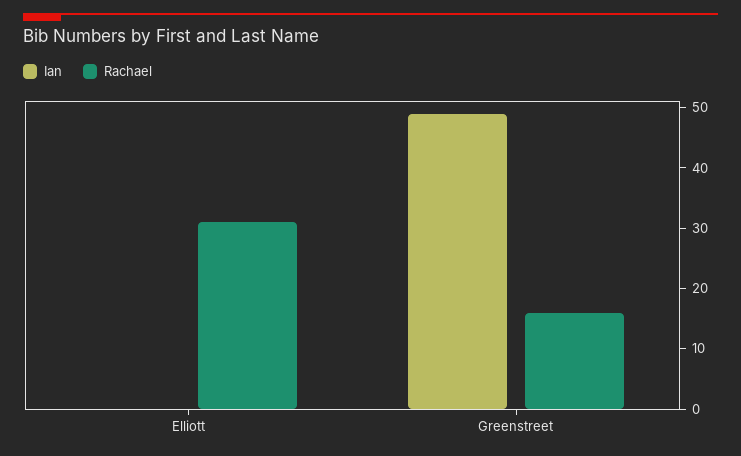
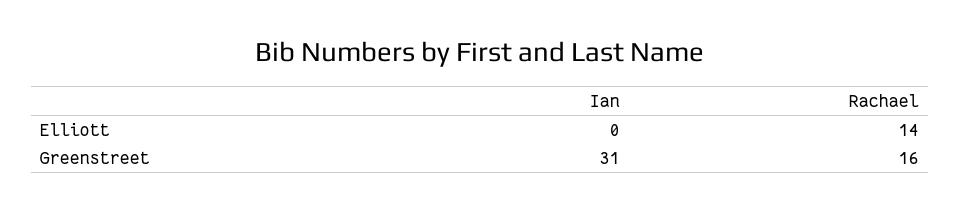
  {
    "Ian": {
      "Elliott": 0,
-     "Greenstreet": 50
+     "Greenstreet": 31
    },
    "Rachael": {
-     "Elliott": 30,
+     "Elliott": 14,
      "Greenstreet": 16
    }
  }

